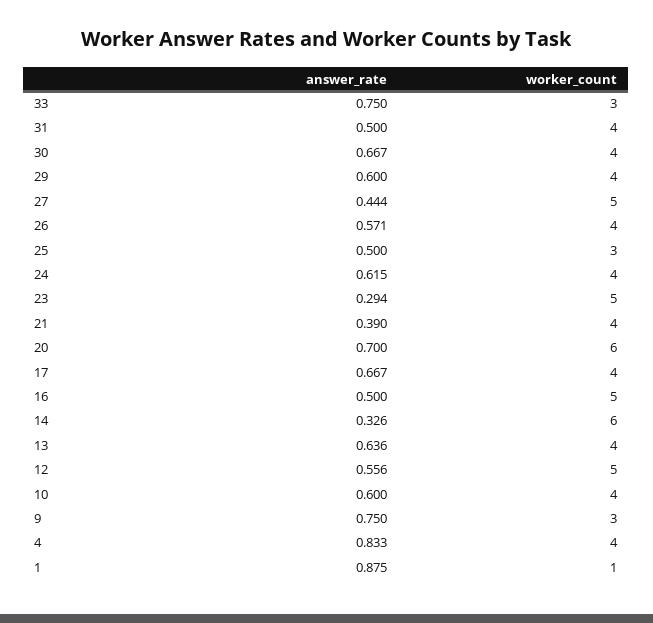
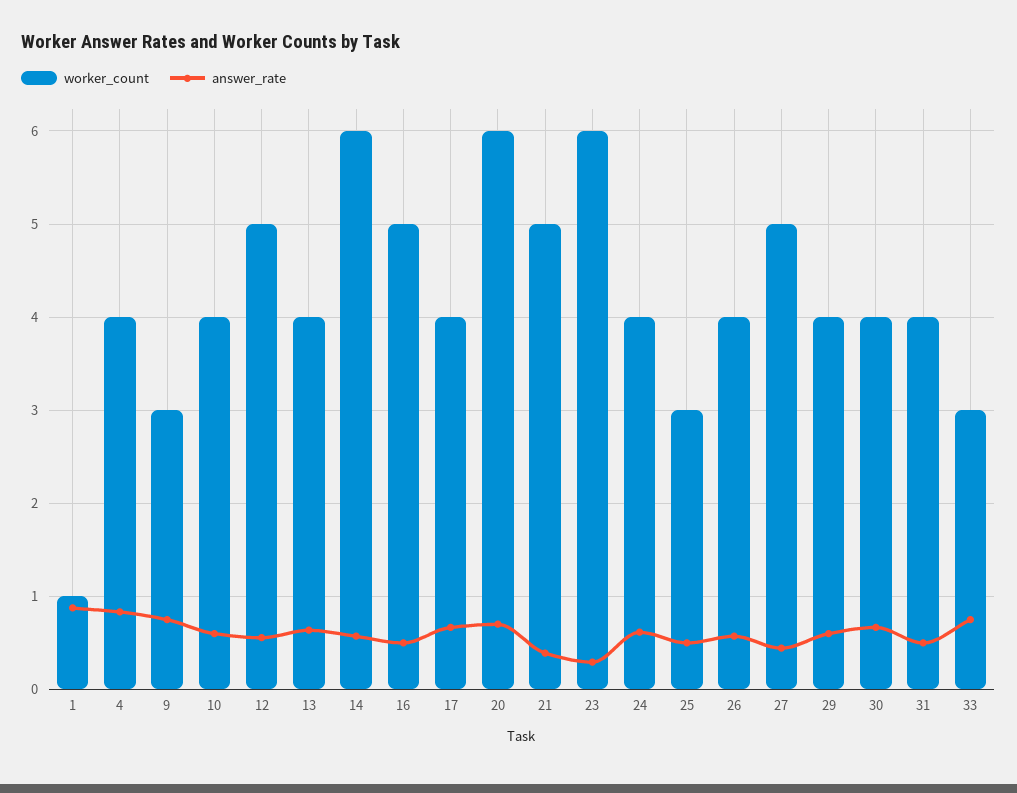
  {
    "answer_rate": {
      "33": 0.75,
      "31": 0.5,
      "30": 0.667,
      "29": 0.6,
      "27": 0.444,
      "26": 0.571,
      "25": 0.5,
      "24": 0.615,
      "23": 0.294,
      "21": 0.39,
      "20": 0.7,
      "17": 0.667,
      "16": 0.5,
-     "14": 0.326,
+     "14": 0.6,
      "13": 0.636,
      "12": 0.556,
      "10": 0.6,
      "9": 0.75,
      "4": 0.833,
      "1": 0.875
    },
    "worker_count": {
      "33": 3,
      "31": 4,
      "30": 4,
      "29": 4,
      "27": 5,
      "26": 4,
      "25": 3,
      "24": 4,
-     "23": 5,
+     "23": 6,
-     "21": 4,
+     "21": 5,
      "20": 6,
      "17": 4,
      "16": 5,
      "14": 6,
      "13": 4,
      "12": 5,
      "10": 4,
      "9": 3,
      "4": 4,
      "1": 1
    }
  }

